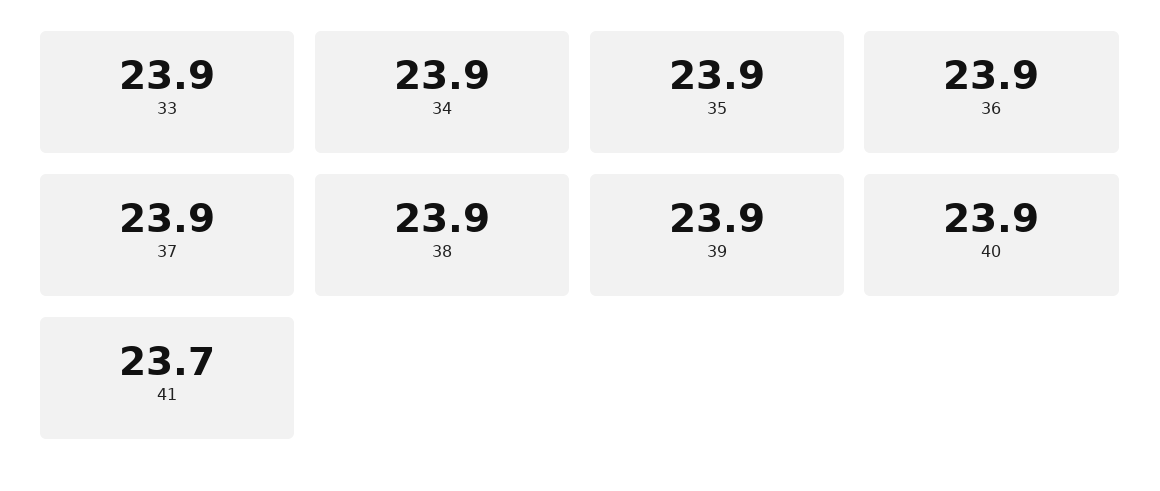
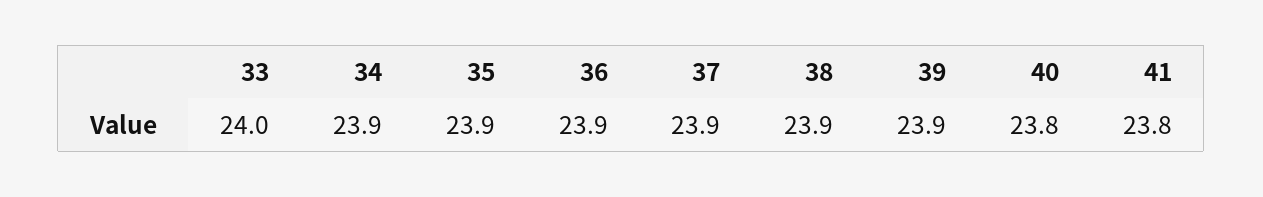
  {
-   "33": 23.9,
+   "33": 24,
    "34": 23.9,
    "35": 23.9,
    "36": 23.9,
    "37": 23.9,
    "38": 23.9,
    "39": 23.9,
-   "40": 23.9,
+   "40": 23.8,
-   "41": 23.7
+   "41": 23.8
  }

